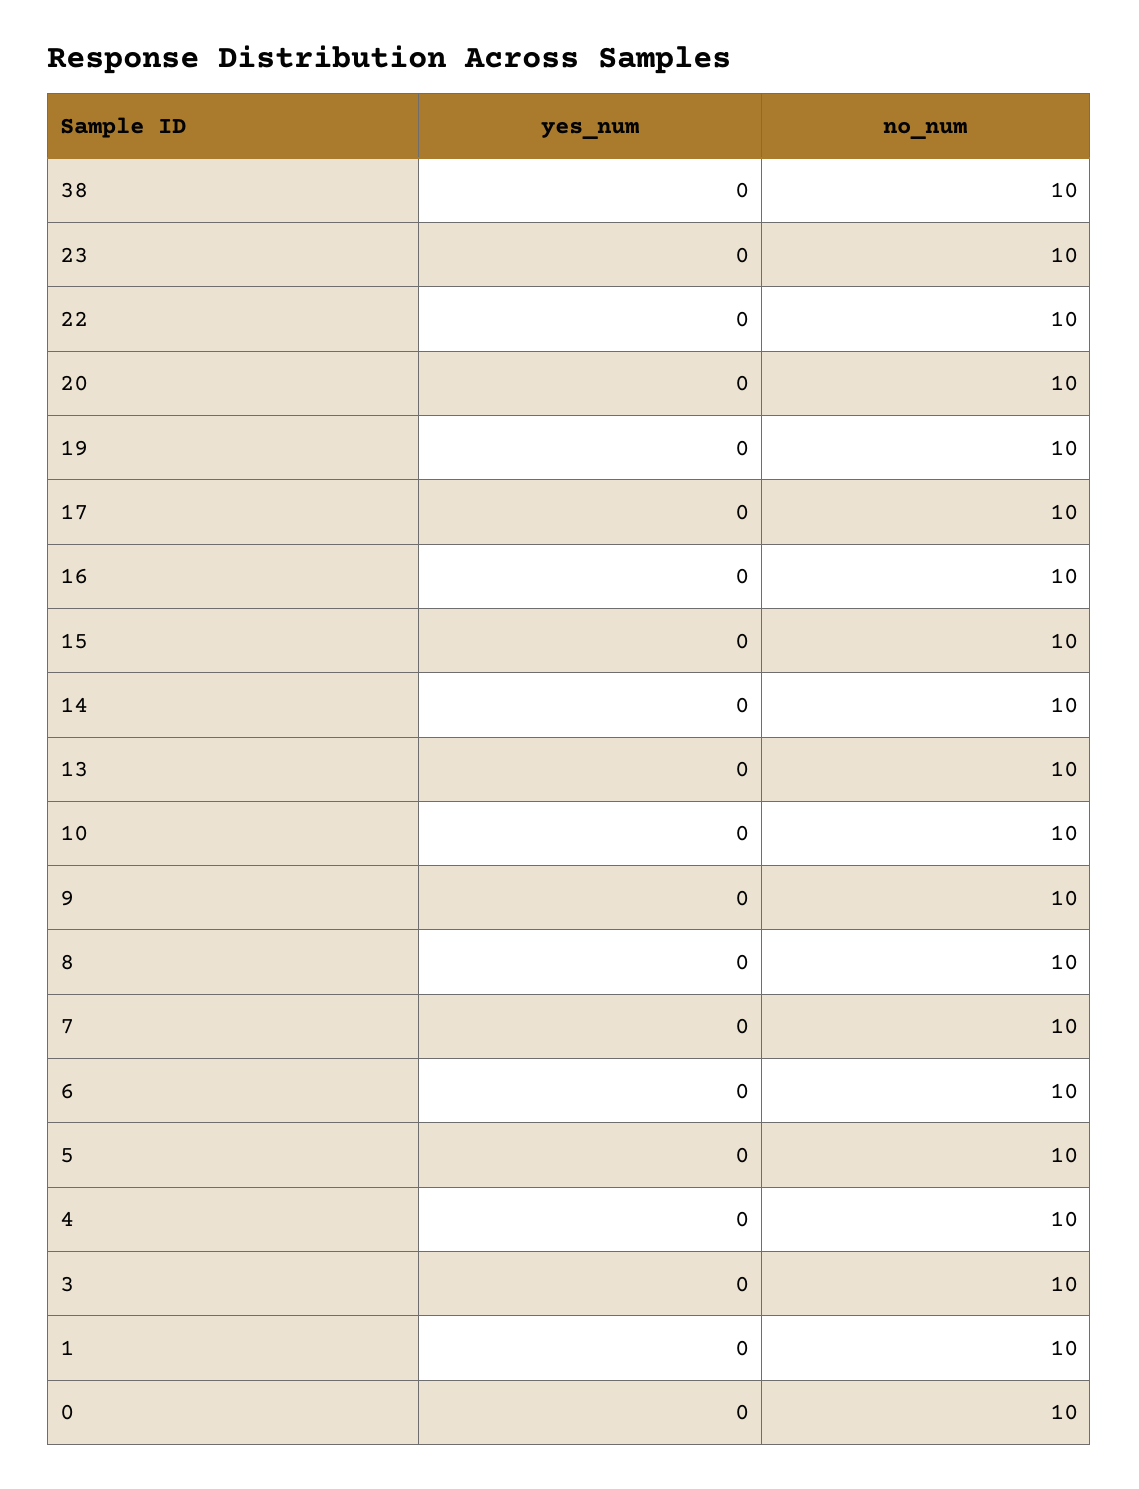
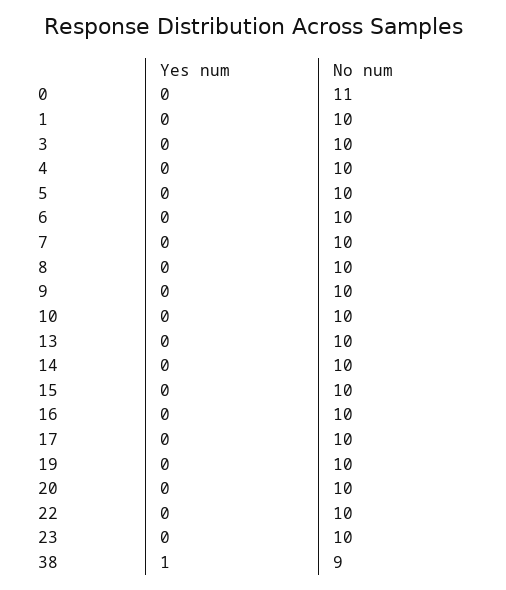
  {
    "yes_num": {
-     "38": 0,
+     "38": 1,
      "23": 0,
      "22": 0,
      "20": 0,
      "19": 0,
      "17": 0,
      "16": 0,
      "15": 0,
      "14": 0,
      "13": 0,
      "10": 0,
      "9": 0,
      "8": 0,
      "7": 0,
      "6": 0,
      "5": 0,
      "4": 0,
      "3": 0,
      "1": 0,
      "0": 0
    },
    "no_num": {
-     "38": 10,
+     "38": 9,
      "23": 10,
      "22": 10,
      "20": 10,
      "19": 10,
      "17": 10,
      "16": 10,
      "15": 10,
      "14": 10,
      "13": 10,
      "10": 10,
      "9": 10,
      "8": 10,
      "7": 10,
      "6": 10,
      "5": 10,
      "4": 10,
      "3": 10,
      "1": 10,
-     "0": 10
+     "0": 11
    }
  }

